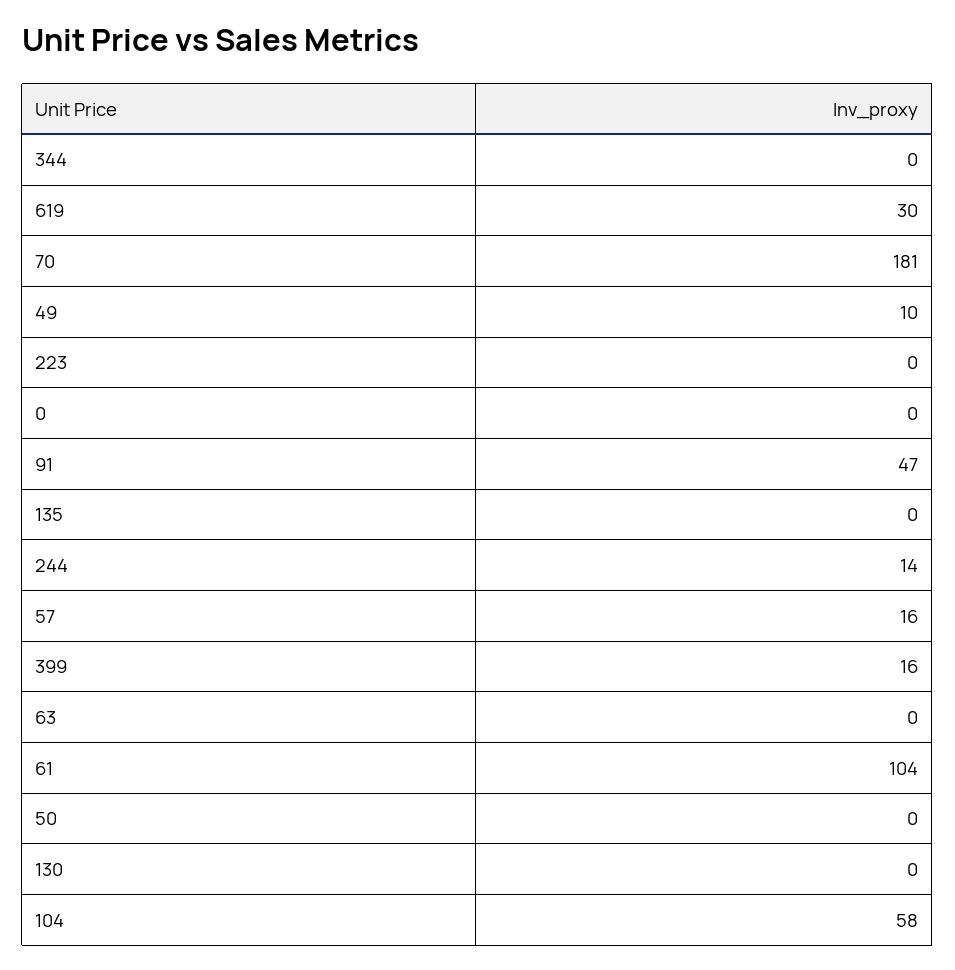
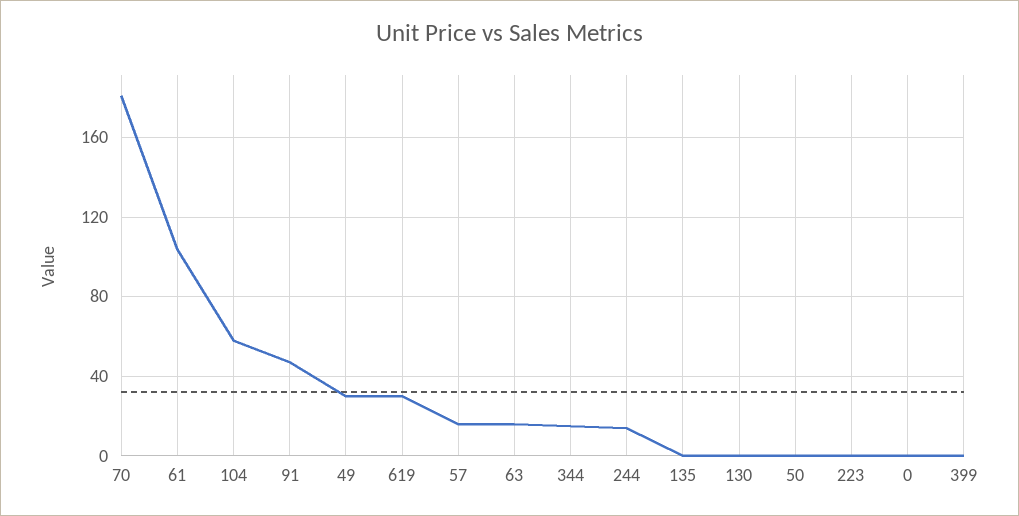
  {
-   "344": 0,
+   "344": 15,
    "619": 30,
    "70": 181,
-   "49": 10,
+   "49": 30,
    "223": 0,
    "0": 0,
    "91": 47,
    "135": 0,
    "244": 14,
    "57": 16,
-   "399": 16,
+   "399": 0,
-   "63": 0,
+   "63": 15,
    "61": 104,
    "50": 0,
    "130": 0,
    "104": 58
  }

